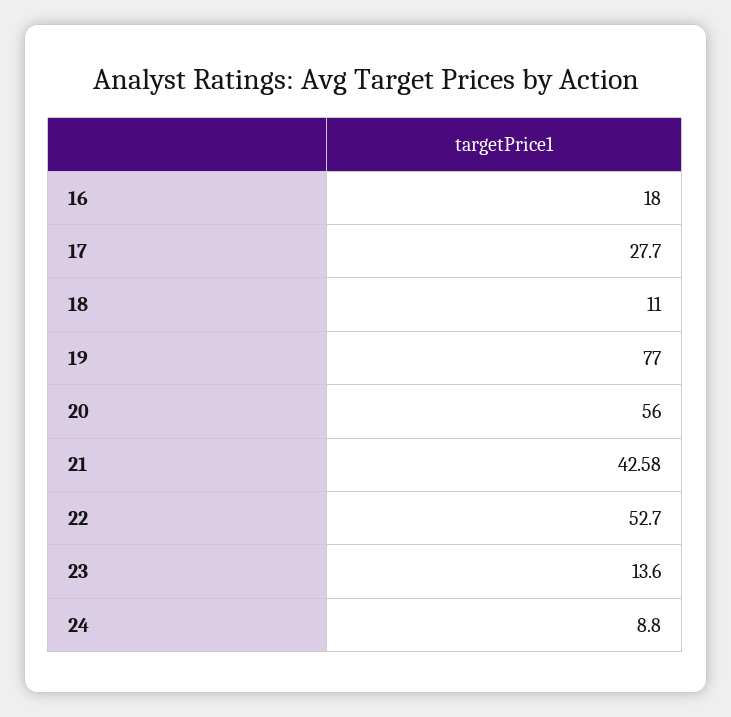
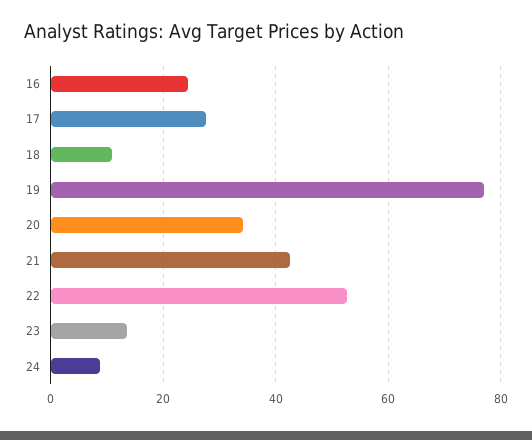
  {
-   "16": 18,
+   "16": 24,
    "17": 27.7,
    "18": 11,
    "19": 77,
-   "20": 56,
+   "20": 34,
    "21": 42.58,
    "22": 52.7,
    "23": 13.6,
    "24": 8.8
  }

